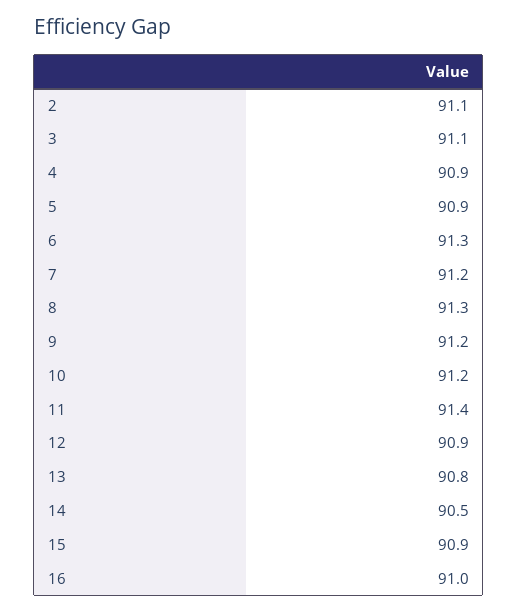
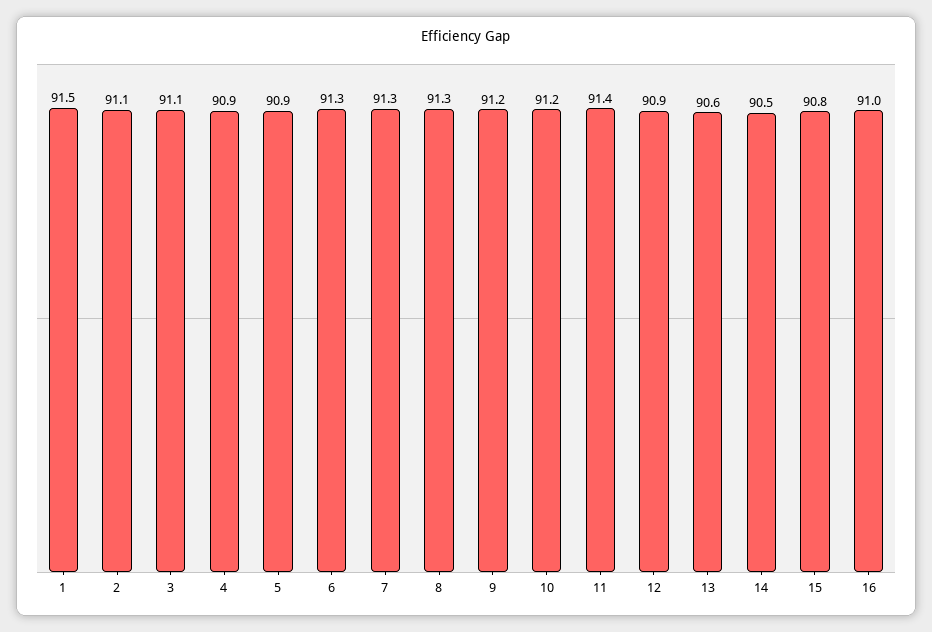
  {
    "2": 91.1,
    "3": 91.1,
    "4": 90.9,
    "5": 90.9,
    "6": 91.3,
-   "7": 91.2,
+   "7": 91.3,
    "8": 91.3,
    "9": 91.2,
    "10": 91.2,
    "11": 91.4,
    "12": 90.9,
-   "13": 90.8,
+   "13": 90.6,
    "14": 90.5,
-   "15": 90.9,
+   "15": 90.8,
-   "16": 91
+   "16": 91,
+   "1": 91.5
  }

